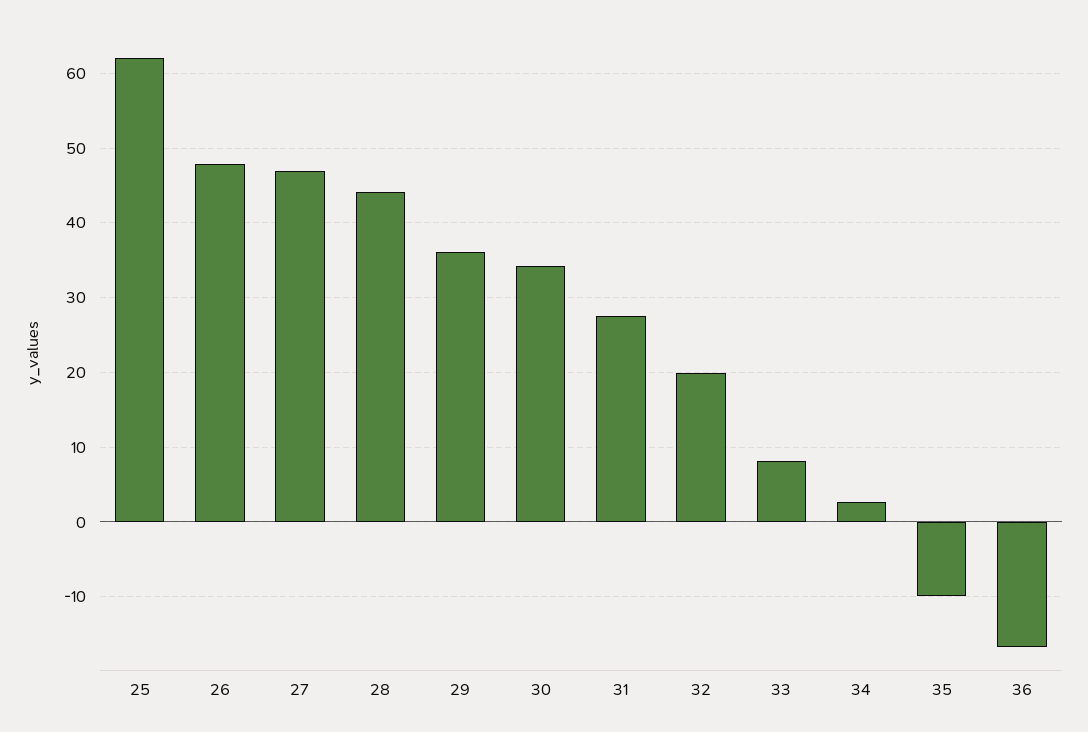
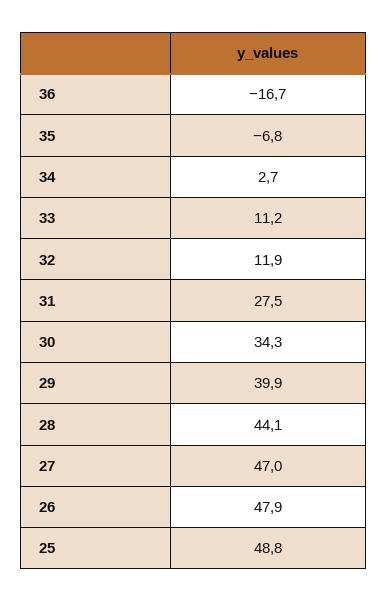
  {
-   "25": 62,
+   "25": 48.8,
    "26": 47.9,
    "27": 47,
    "28": 44.1,
-   "29": 36,
+   "29": 39.9,
    "30": 34.3,
    "31": 27.5,
-   "32": 20,
+   "32": 11.9,
-   "33": 8,
+   "33": 11.2,
    "34": 2.7,
-   "35": -10,
+   "35": -6.8,
    "36": -16.7
  }

